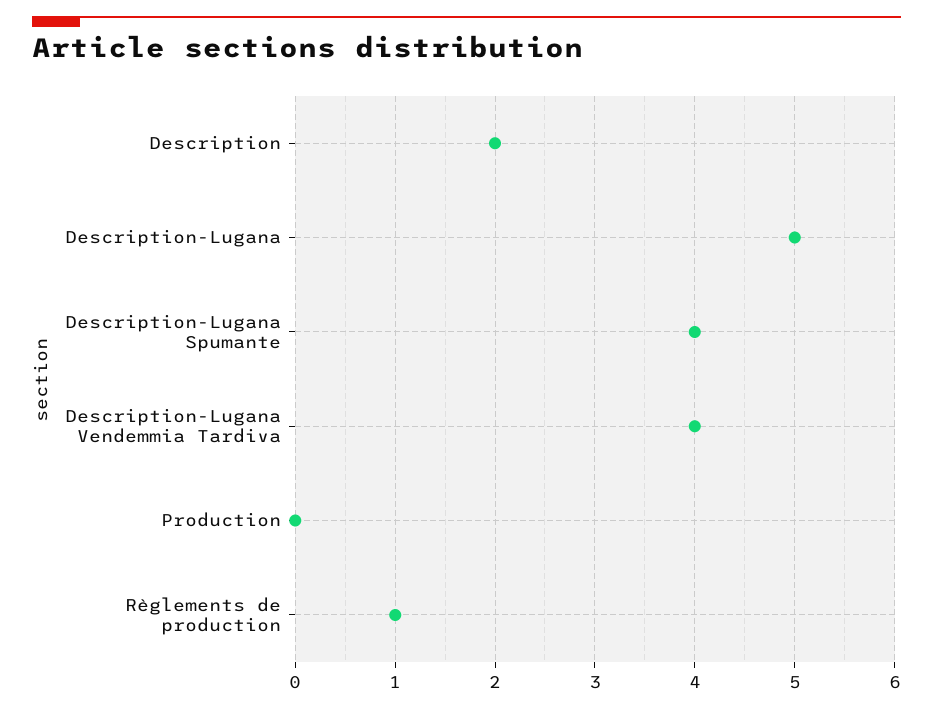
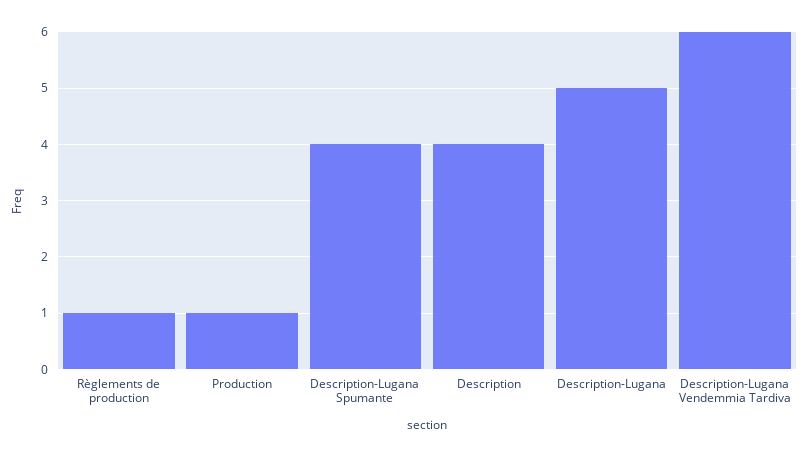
  {
-   "Description": 2,
+   "Description": 4,
    "Description-Lugana": 5,
    "Description-Lugana Spumante": 4,
-   "Description-Lugana Vendemmia Tardiva": 4,
+   "Description-Lugana Vendemmia Tardiva": 6,
-   "Production": 0,
+   "Production": 1,
    "Règlements de production": 1
  }

